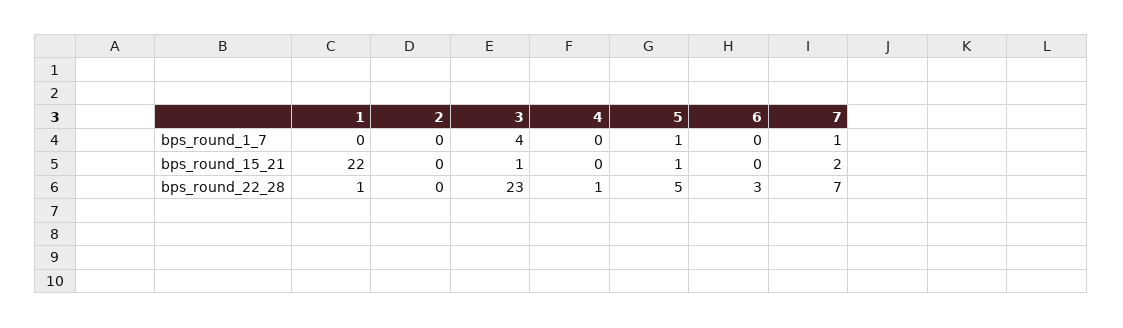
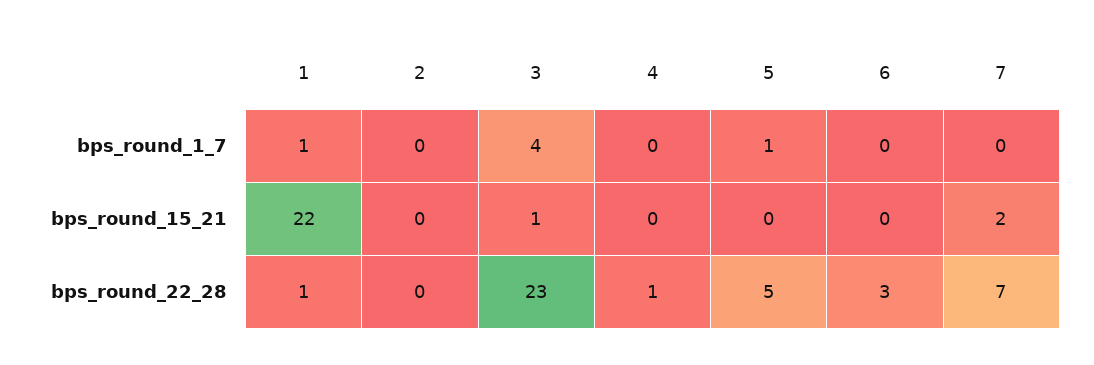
  {
    "1": {
-     "bps_round_1_7": 0,
+     "bps_round_1_7": 1,
      "bps_round_15_21": 22,
      "bps_round_22_28": 1
    },
    "2": {
      "bps_round_1_7": 0,
      "bps_round_15_21": 0,
      "bps_round_22_28": 0
    },
    "3": {
      "bps_round_1_7": 4,
      "bps_round_15_21": 1,
      "bps_round_22_28": 23
    },
    "4": {
      "bps_round_1_7": 0,
      "bps_round_15_21": 0,
      "bps_round_22_28": 1
    },
    "5": {
      "bps_round_1_7": 1,
-     "bps_round_15_21": 1,
+     "bps_round_15_21": 0,
      "bps_round_22_28": 5
    },
    "6": {
      "bps_round_1_7": 0,
      "bps_round_15_21": 0,
      "bps_round_22_28": 3
    },
    "7": {
-     "bps_round_1_7": 1,
+     "bps_round_1_7": 0,
      "bps_round_15_21": 2,
      "bps_round_22_28": 7
    }
  }

